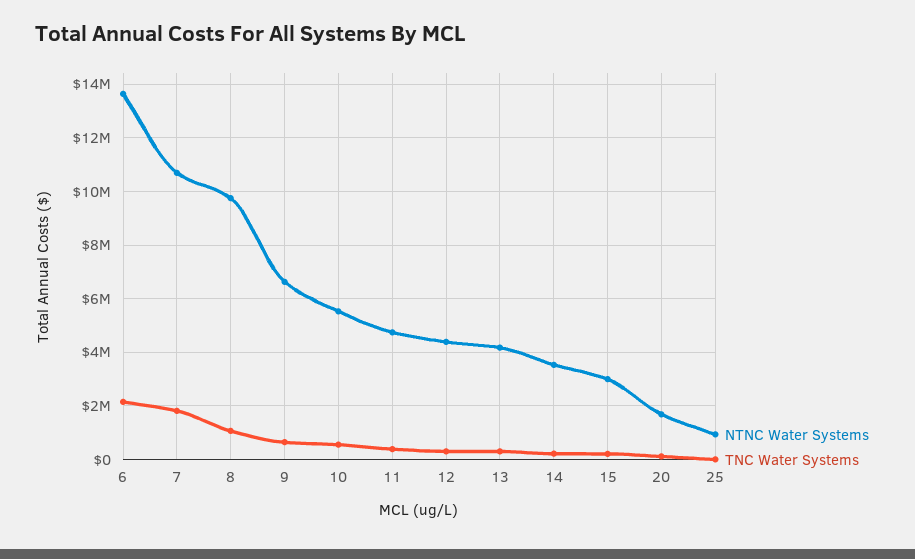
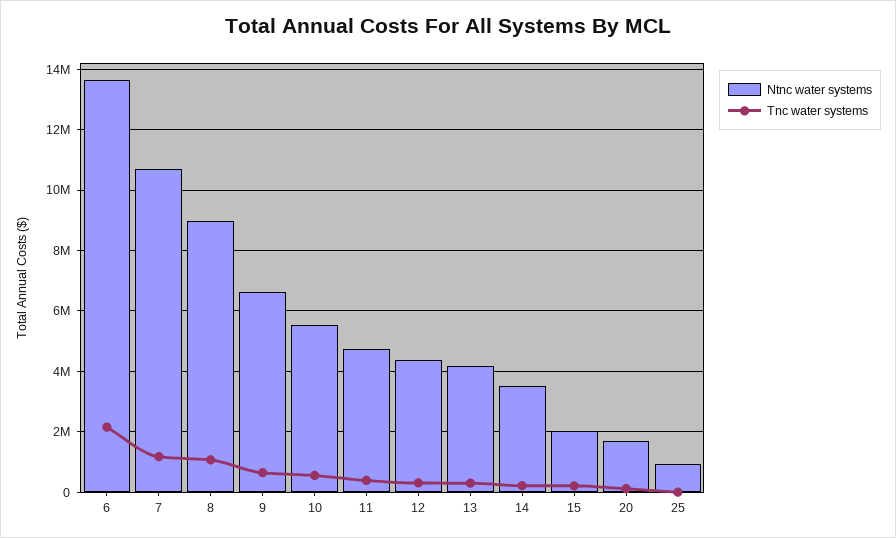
  {
    "NTNC Water Systems": {
      "6": 13600000,
      "7": 10600000,
-     "8": 9750000,
+     "8": 9000000,
      "9": 6600000,
      "10": 5600000,
      "11": 4800000,
      "12": 4400000,
      "13": 4200000,
      "14": 3600000,
-     "15": 3000000,
+     "15": 2000000,
      "20": 1600000,
      "25": 1000000
    },
    "TNC Water Systems": {
      "6": 2200000,
-     "7": 1750000,
+     "7": 1200000,
      "8": 1000000,
      "9": 600000,
      "10": 600000,
      "11": 400000,
      "12": 400000,
      "13": 400000,
      "14": 200000,
      "15": 200000,
      "20": 200000,
      "25": 0
    }
  }

